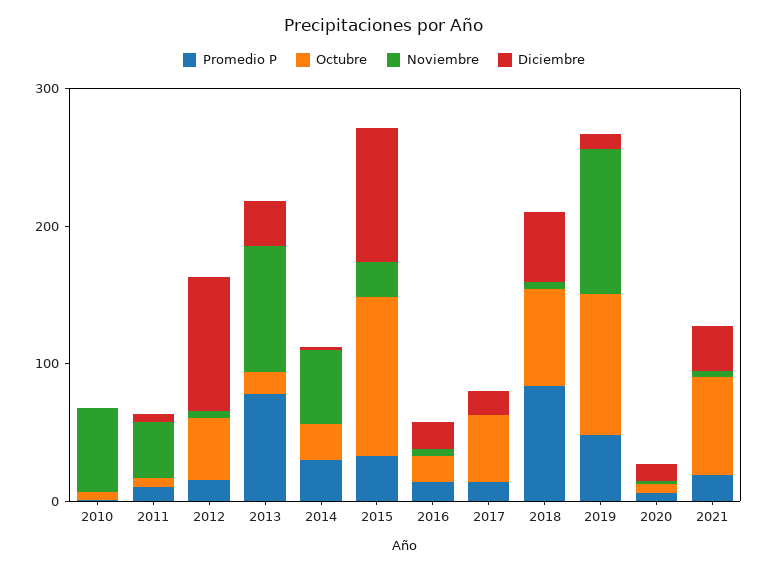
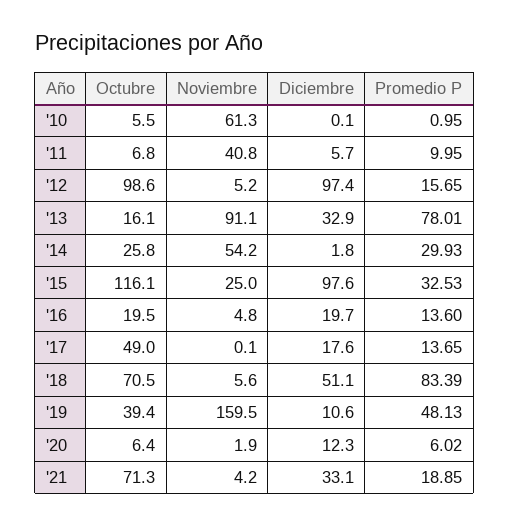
  {
    "Promedio P": {
      "2010": 0.95,
      "2011": 9.95,
      "2012": 15.65,
      "2013": 78.01,
      "2014": 29.93,
      "2015": 32.53,
      "2016": 13.6,
      "2017": 13.65,
      "2018": 83.39,
      "2019": 48.13,
      "2020": 6.02,
      "2021": 18.85
    },
    "Octubre": {
      "2010": 5.5,
      "2011": 6.8,
-     "2012": 40,
+     "2012": 98.6,
      "2013": 16.1,
      "2014": 25.8,
      "2015": 116.1,
      "2016": 19.5,
      "2017": 49,
      "2018": 70.5,
-     "2019": 100,
+     "2019": 39.4,
      "2020": 6.4,
      "2021": 71.3
    },
    "Noviembre": {
      "2010": 61.3,
      "2011": 40.8,
      "2012": 5.2,
      "2013": 91.1,
      "2014": 54.2,
      "2015": 25,
      "2016": 4.8,
      "2017": 0.1,
      "2018": 5.6,
-     "2019": 100,
+     "2019": 159.5,
      "2020": 1.9,
      "2021": 4.2
    },
    "Diciembre": {
      "2010": 0.1,
      "2011": 5.7,
      "2012": 97.4,
      "2013": 32.9,
      "2014": 1.8,
      "2015": 97.6,
      "2016": 19.7,
      "2017": 17.6,
      "2018": 51.1,
      "2019": 10.6,
      "2020": 12.3,
      "2021": 33.1
    }
  }

